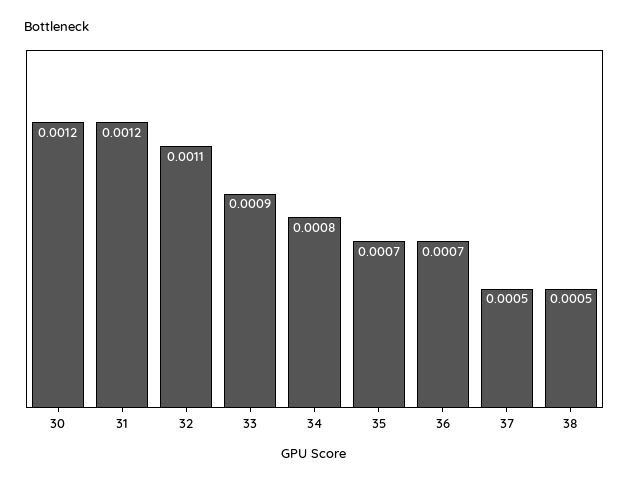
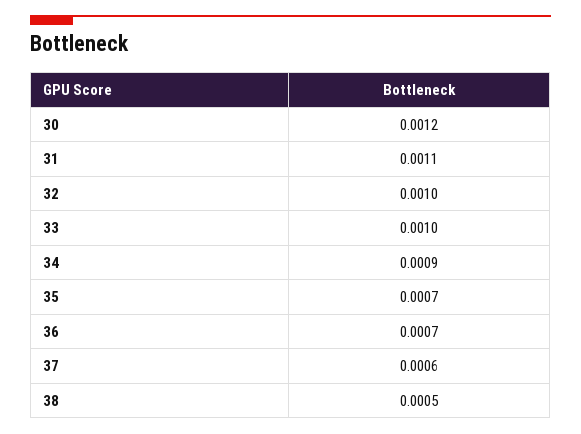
  {
    "30": 0.0012,
-   "31": 0.0012,
+   "31": 0.0011,
-   "32": 0.0011,
+   "32": 0.001,
-   "33": 0.0009,
+   "33": 0.001,
-   "34": 0.0008,
+   "34": 0.0009,
    "35": 0.0007,
    "36": 0.0007,
-   "37": 0.0005,
+   "37": 0.0006,
    "38": 0.0005
  }

